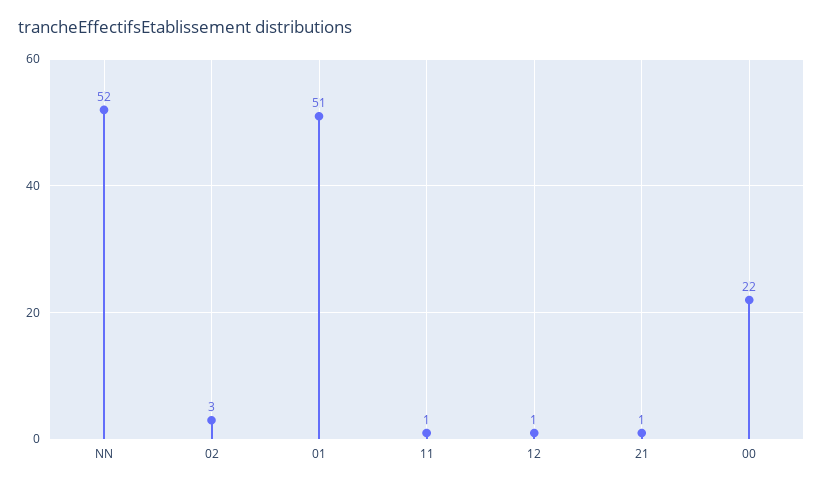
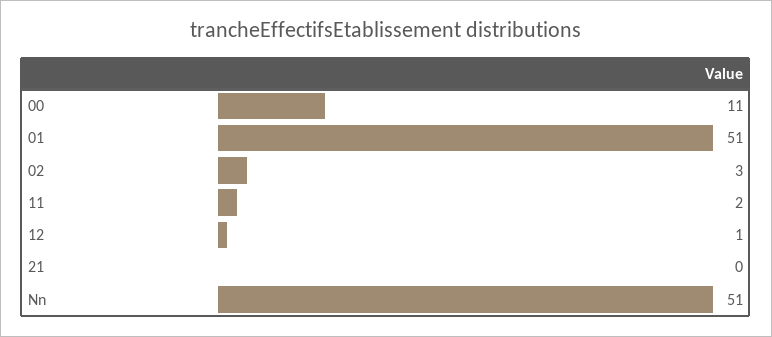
  {
-   "NN": 52,
+   "NN": 51,
    "02": 3,
    "01": 51,
-   "11": 1,
+   "11": 2,
    "12": 1,
-   "21": 1,
+   "21": 0,
-   "00": 22
+   "00": 11
  }

